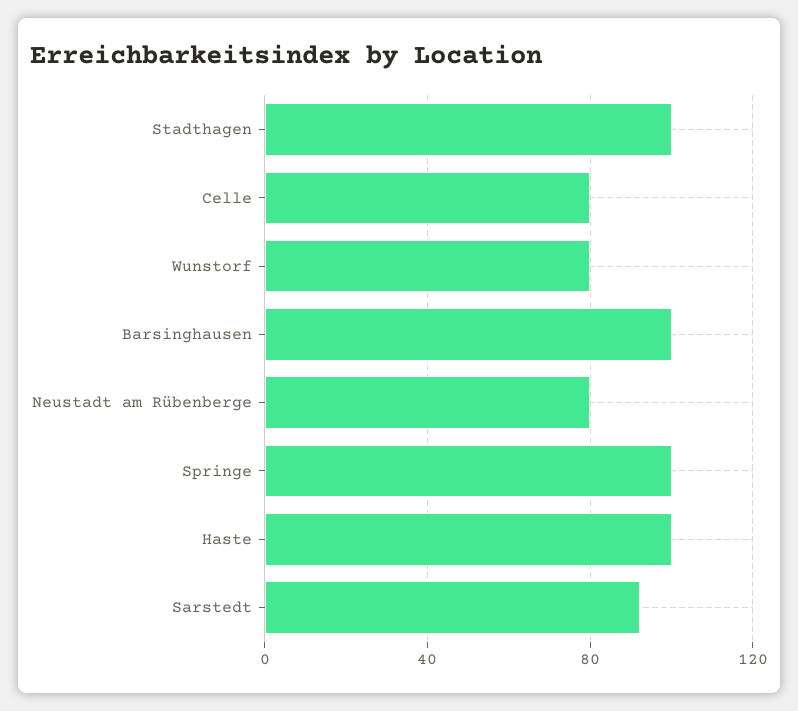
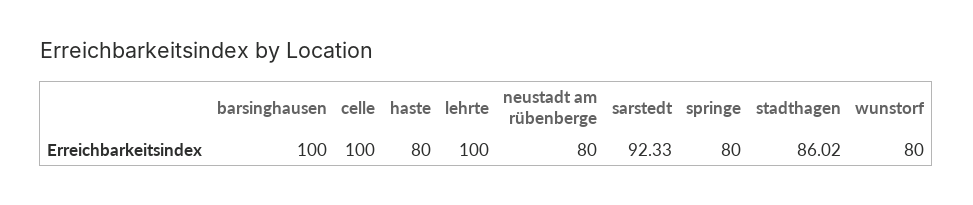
  {
-   "Stadthagen": 100,
+   "Stadthagen": 86.02,
-   "Celle": 80,
+   "Celle": 100,
    "Wunstorf": 80,
    "Barsinghausen": 100,
    "Neustadt am Rübenberge": 80,
-   "Springe": 100,
+   "Springe": 80,
-   "Haste": 100,
+   "Haste": 80,
-   "Sarstedt": 92.33
+   "Sarstedt": 92.33,
+   "lehrte": 100
  }

